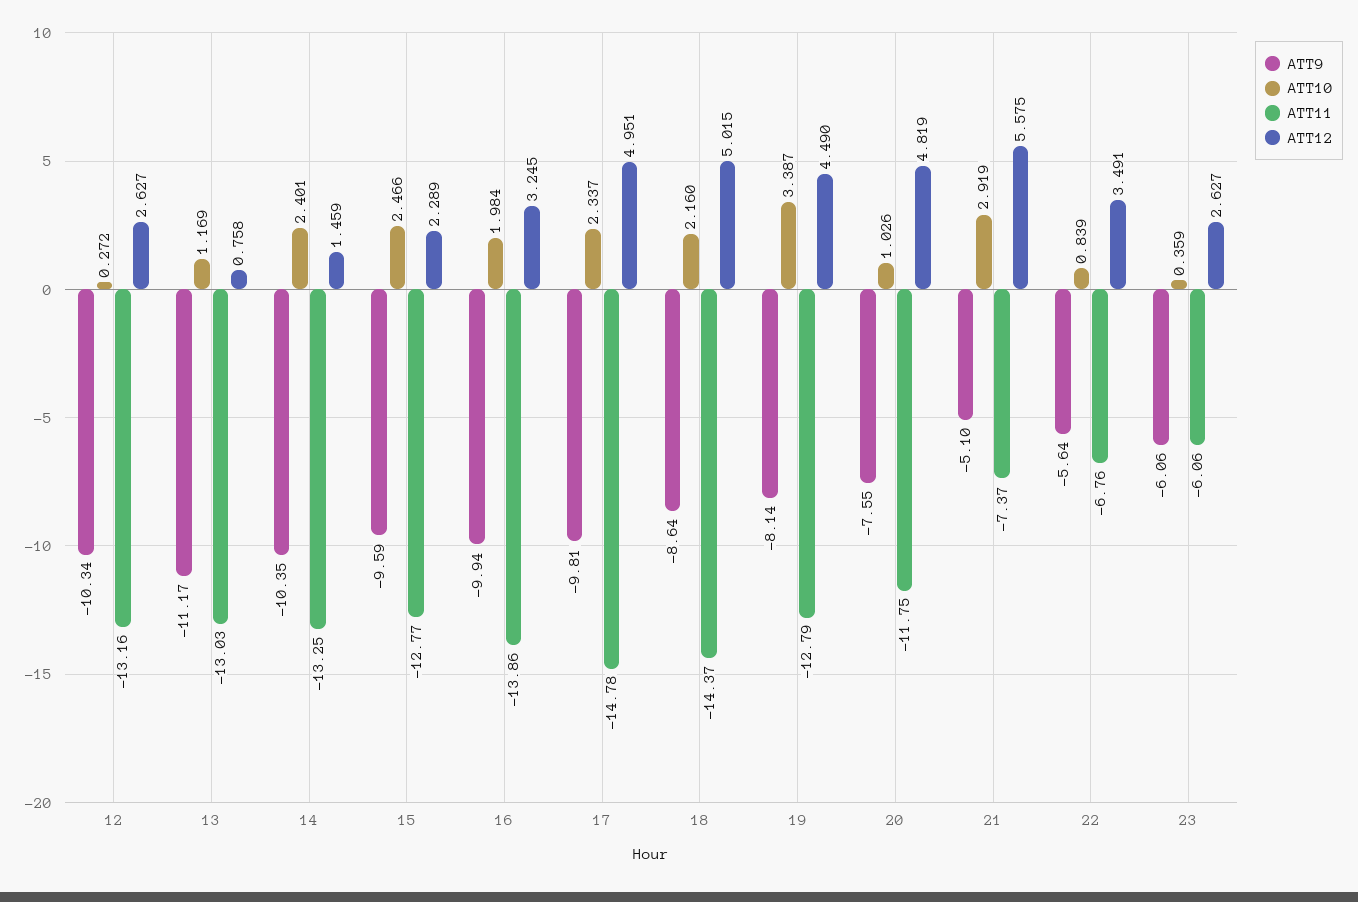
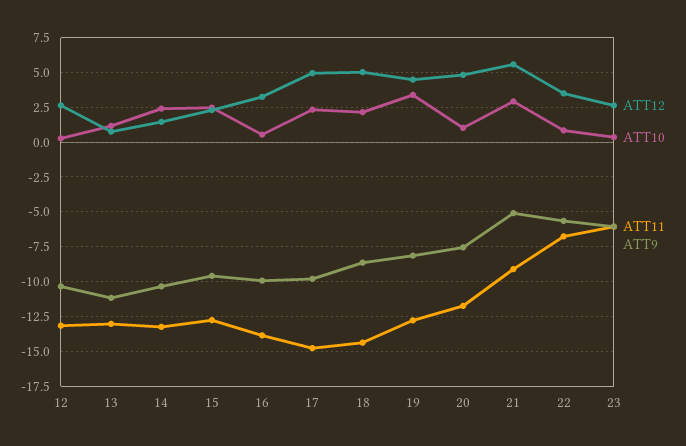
  {
    "ATT9": {
      "12": -10.34,
      "13": -11.17,
      "14": -10.35,
      "15": -9.59,
      "16": -9.94,
      "17": -9.81,
      "18": -8.64,
      "19": -8.14,
      "20": -7.55,
      "21": -5.1,
      "22": -5.64,
      "23": -6.06
    },
    "ATT10": {
      "12": 0.272,
      "13": 1.169,
      "14": 2.401,
      "15": 2.466,
-     "16": 1.984,
+     "16": 0.5,
      "17": 2.337,
      "18": 2.16,
      "19": 3.387,
      "20": 1.026,
      "21": 2.919,
      "22": 0.839,
      "23": 0.359
    },
    "ATT11": {
      "12": -13.16,
      "13": -13.03,
      "14": -13.25,
      "15": -12.77,
      "16": -13.86,
      "17": -14.78,
      "18": -14.37,
      "19": -12.79,
      "20": -11.75,
-     "21": -7.37,
+     "21": -9,
      "22": -6.76,
      "23": -6.06
    },
    "ATT12": {
      "12": 2.627,
      "13": 0.758,
      "14": 1.459,
      "15": 2.289,
      "16": 3.245,
      "17": 4.951,
      "18": 5.015,
      "19": 4.49,
      "20": 4.819,
      "21": 5.575,
      "22": 3.491,
      "23": 2.627
    }
  }

